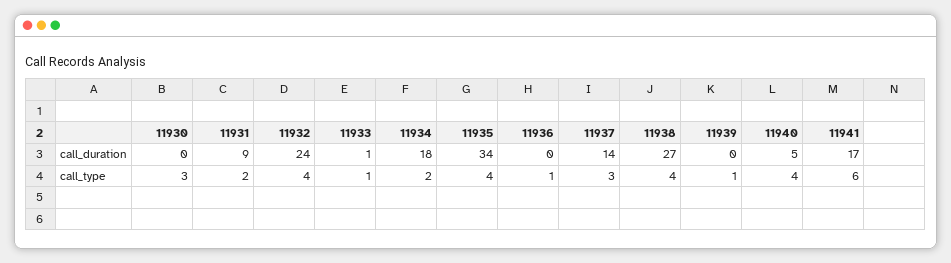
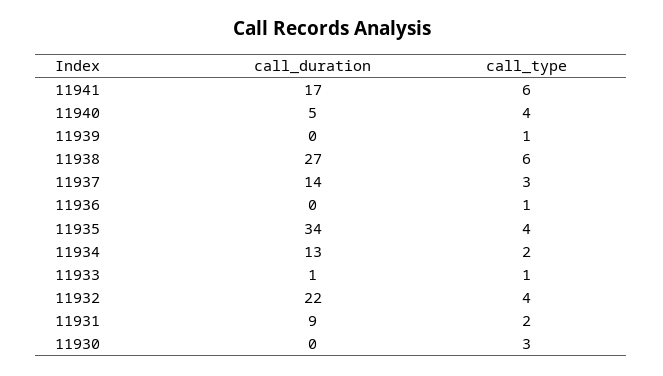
  {
    "11930": {
      "call_duration": 0,
      "call_type": 3
    },
    "11931": {
      "call_duration": 9,
      "call_type": 2
    },
    "11932": {
-     "call_duration": 24,
+     "call_duration": 22,
      "call_type": 4
    },
    "11933": {
      "call_duration": 1,
      "call_type": 1
    },
    "11934": {
-     "call_duration": 18,
+     "call_duration": 13,
      "call_type": 2
    },
    "11935": {
      "call_duration": 34,
      "call_type": 4
    },
    "11936": {
      "call_duration": 0,
      "call_type": 1
    },
    "11937": {
      "call_duration": 14,
      "call_type": 3
    },
    "11938": {
      "call_duration": 27,
-     "call_type": 4
+     "call_type": 6
    },
    "11939": {
      "call_duration": 0,
      "call_type": 1
    },
    "11940": {
      "call_duration": 5,
      "call_type": 4
    },
    "11941": {
      "call_duration": 17,
      "call_type": 6
    }
  }

